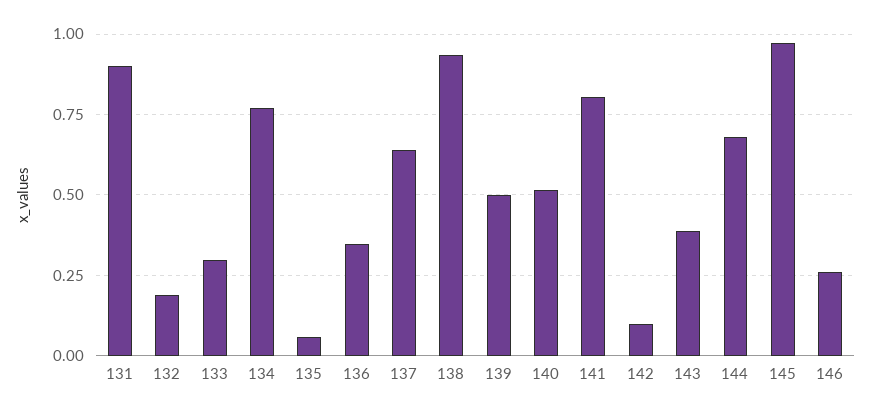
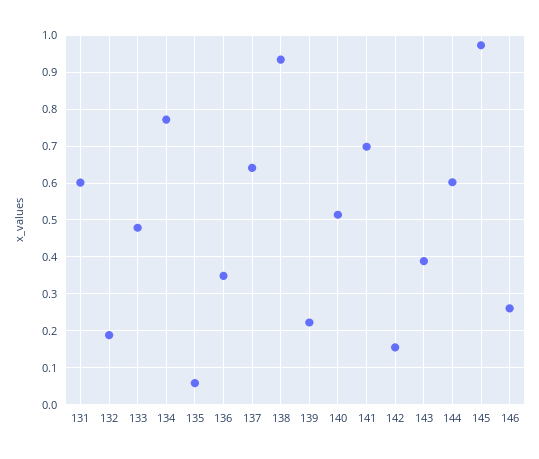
  {
-   "131": 0.9,
+   "131": 0.6,
    "132": 0.18,
-   "133": 0.3,
+   "133": 0.48,
    "134": 0.78,
    "135": 0.06,
    "136": 0.34,
    "137": 0.64,
    "138": 0.94,
-   "139": 0.5,
+   "139": 0.22,
    "140": 0.52,
-   "141": 0.8,
+   "141": 0.7,
-   "142": 0.1,
+   "142": 0.16,
    "143": 0.38,
-   "144": 0.675,
+   "144": 0.6,
    "145": 0.98,
    "146": 0.26
  }

